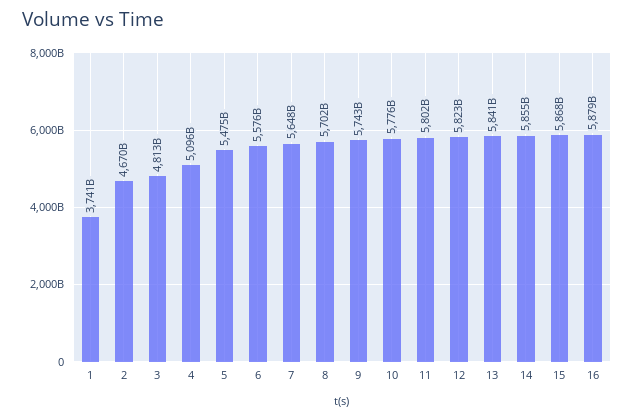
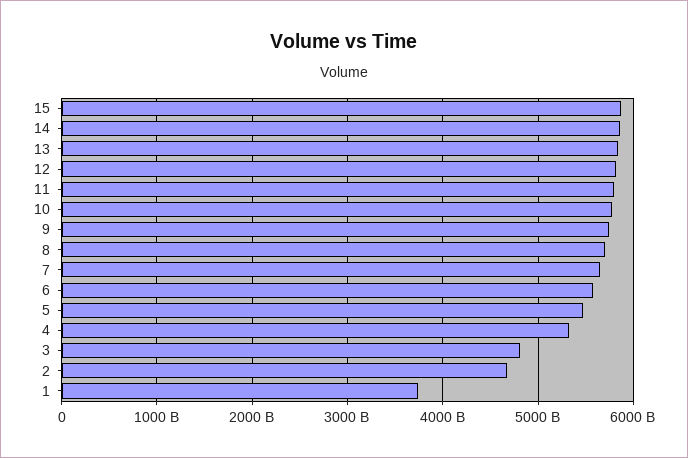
  {
    "1": 3741000000000,
    "2": 4670000000000,
    "3": 4813000000000,
-   "4": 5096000000000,
+   "4": 5300000000000,
    "5": 5475000000000,
    "6": 5576000000000,
    "7": 5648000000000,
    "8": 5702000000000,
    "9": 5743000000000,
    "10": 5776000000000,
    "11": 5802000000000,
    "12": 5823000000000,
    "13": 5841000000000,
    "14": 5855000000000,
-   "15": 5868000000000,
+   "15": 5868000000000
-   "16": 5879000000000
  }

